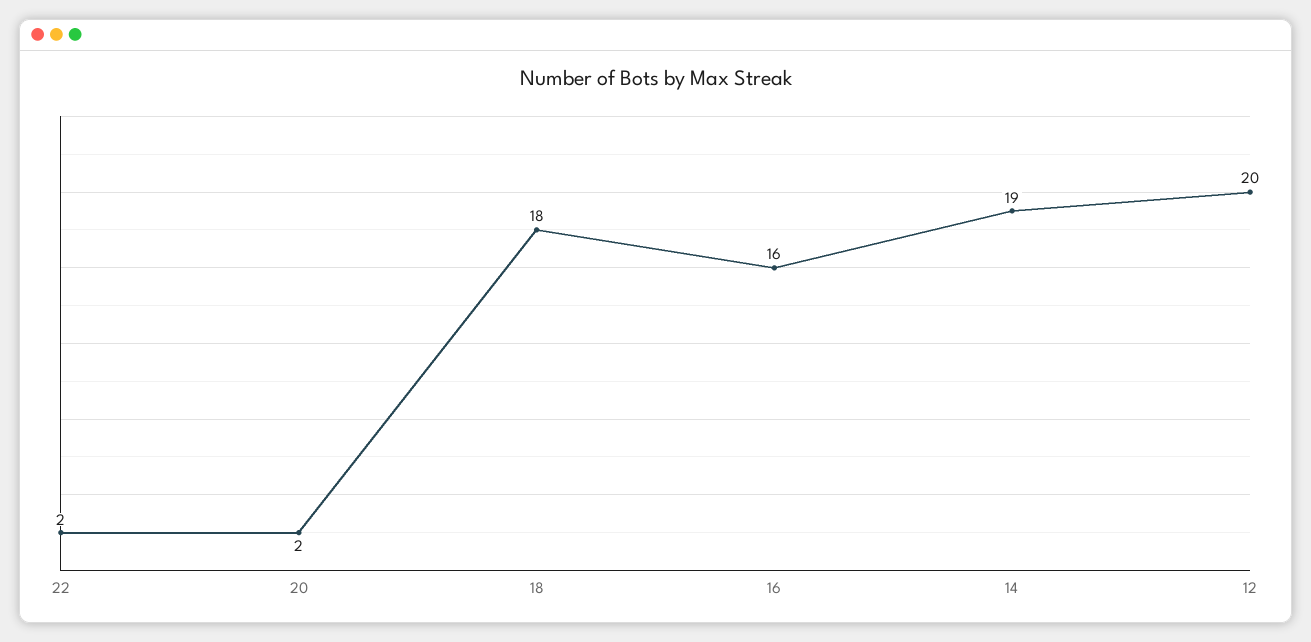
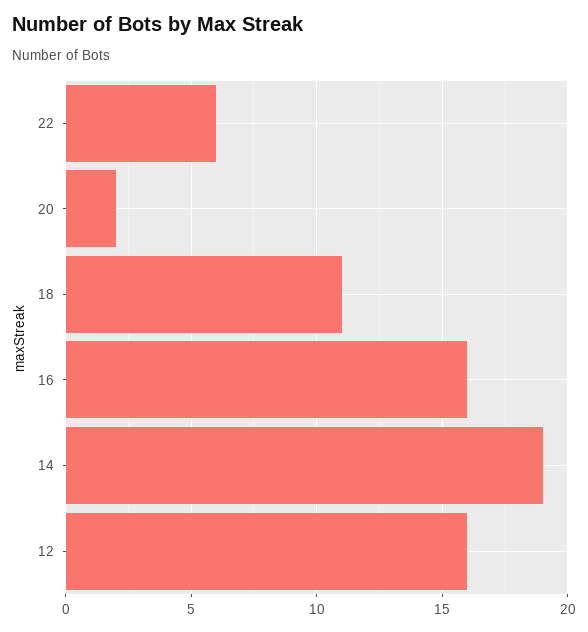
  {
-   "22": 2,
+   "22": 6,
    "20": 2,
-   "18": 18,
+   "18": 11,
    "16": 16,
    "14": 19,
-   "12": 20
+   "12": 16
  }

